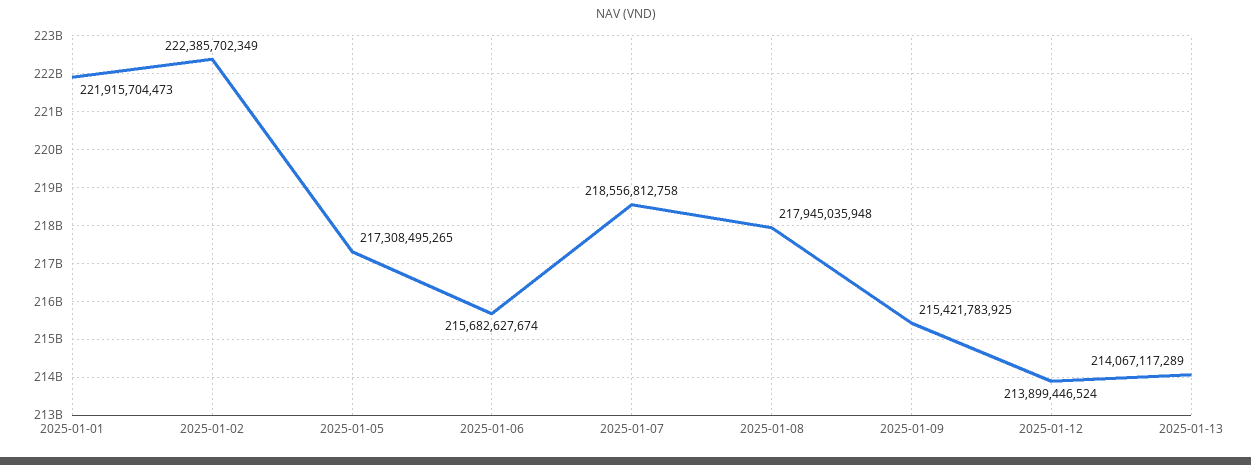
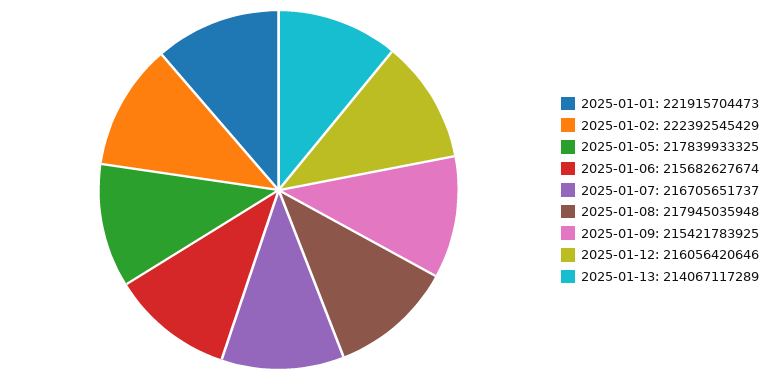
  {
    "2025-01-01": 221915704473,
-   "2025-01-02": 222385702349,
+   "2025-01-02": 222392545429,
-   "2025-01-05": 217308495265,
+   "2025-01-05": 217839933325,
    "2025-01-06": 215682627674,
-   "2025-01-07": 218556812758,
+   "2025-01-07": 216705651737,
    "2025-01-08": 217945035948,
    "2025-01-09": 215421783925,
-   "2025-01-12": 213899446524,
+   "2025-01-12": 216056420646,
    "2025-01-13": 214067117289
  }

